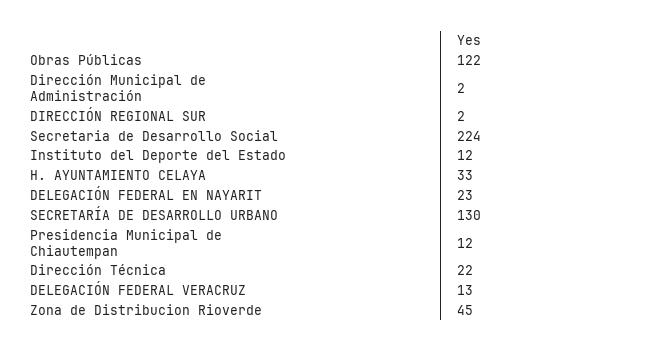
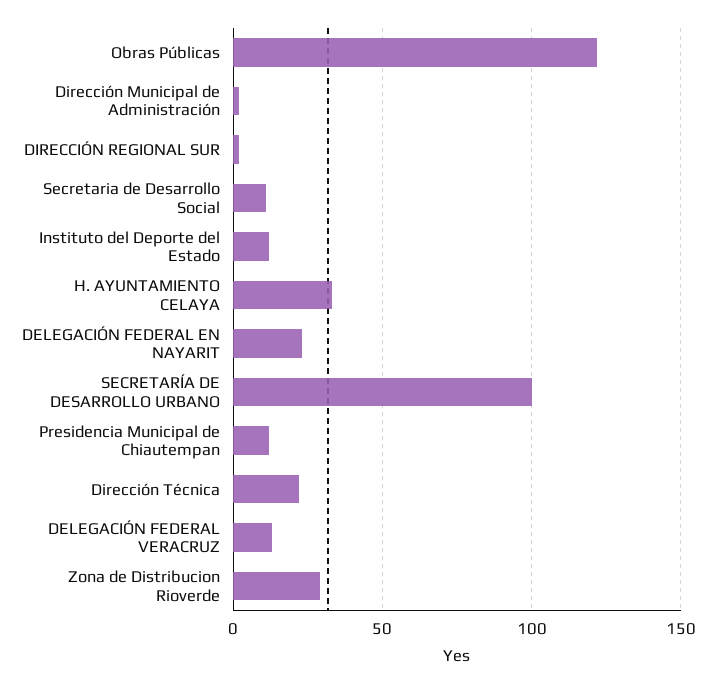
  {
    "Obras Públicas": 122,
    "Dirección Municipal de Administración": 2,
    "DIRECCIÓN REGIONAL SUR": 2,
-   "Secretaria de Desarrollo Social": 224,
+   "Secretaria de Desarrollo Social": 10,
    "Instituto del Deporte del Estado": 12,
    "H. AYUNTAMIENTO CELAYA": 33,
    "DELEGACIÓN FEDERAL EN NAYARIT": 23,
-   "SECRETARÍA DE DESARROLLO URBANO": 130,
+   "SECRETARÍA DE DESARROLLO URBANO": 100,
    "Presidencia Municipal de Chiautempan": 12,
    "Dirección Técnica": 22,
    "DELEGACIÓN FEDERAL VERACRUZ": 13,
-   "Zona de Distribucion Rioverde": 45
+   "Zona de Distribucion Rioverde": 30
  }

